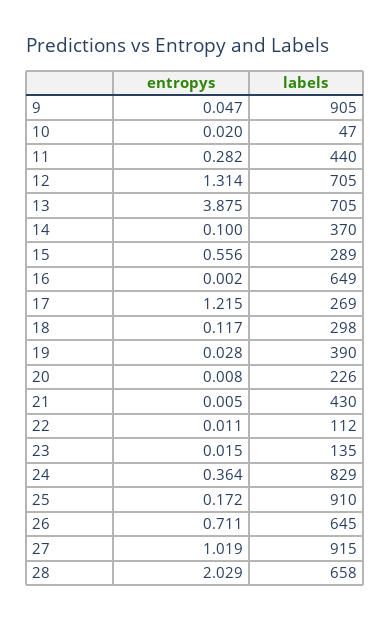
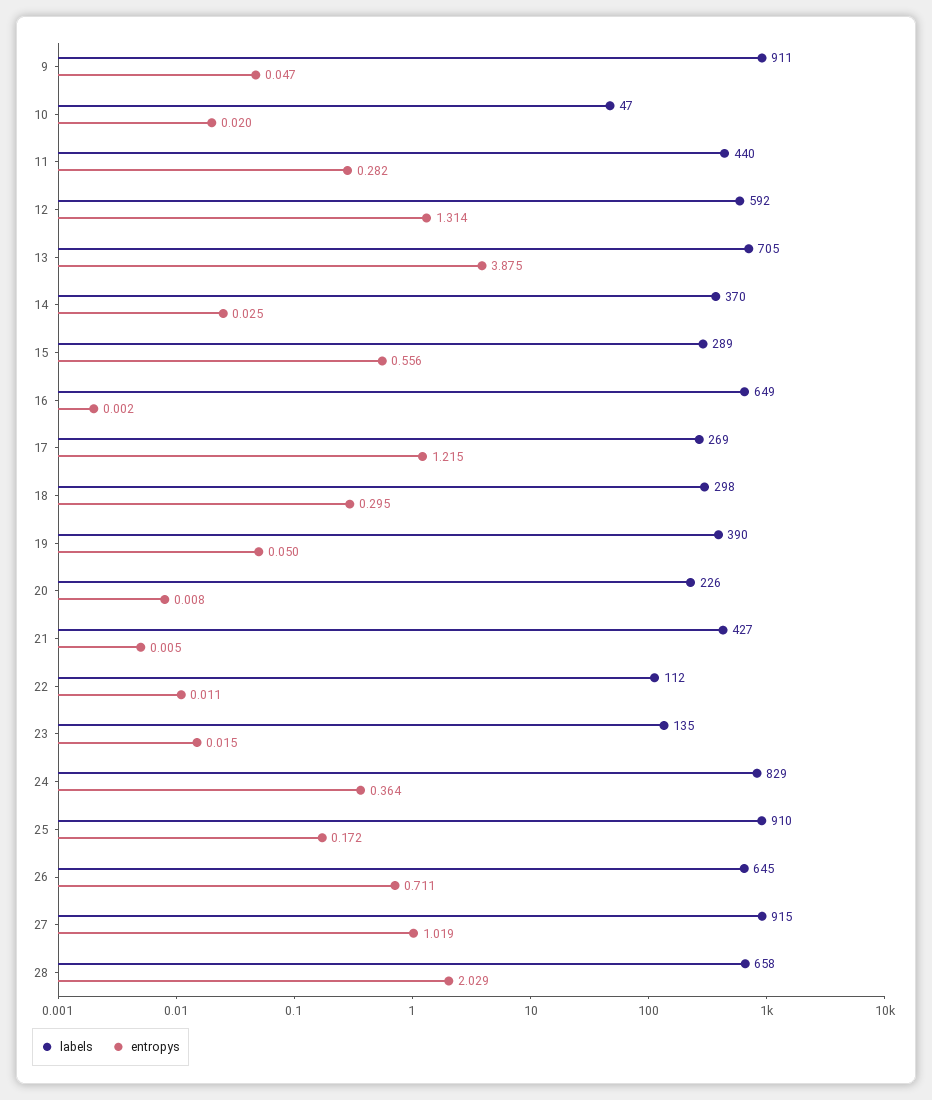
  {
    "entropys": {
      "9": 0.047,
      "10": 0.02,
      "11": 0.282,
      "12": 1.314,
      "13": 3.875,
-     "14": 0.1,
+     "14": 0.025,
      "15": 0.556,
      "16": 0.002,
      "17": 1.215,
-     "18": 0.117,
+     "18": 0.295,
-     "19": 0.028,
+     "19": 0.05,
      "20": 0.008,
      "21": 0.005,
      "22": 0.011,
      "23": 0.015,
      "24": 0.364,
      "25": 0.172,
      "26": 0.711,
      "27": 1.019,
      "28": 2.029
    },
    "labels": {
-     "9": 905,
+     "9": 911,
      "10": 47,
      "11": 440,
-     "12": 705,
+     "12": 592,
      "13": 705,
      "14": 370,
      "15": 289,
      "16": 649,
      "17": 269,
      "18": 298,
      "19": 390,
      "20": 226,
-     "21": 430,
+     "21": 427,
      "22": 112,
      "23": 135,
      "24": 829,
      "25": 910,
      "26": 645,
      "27": 915,
      "28": 658
    }
  }

